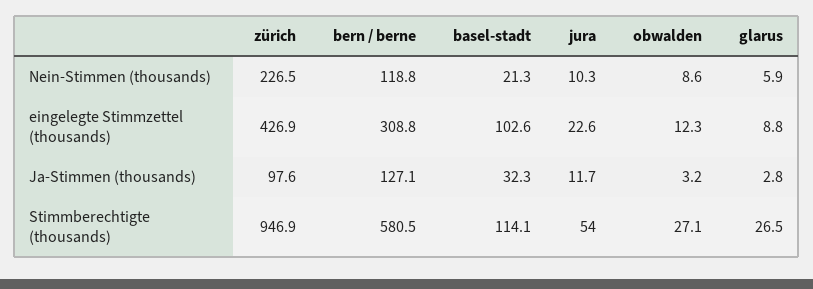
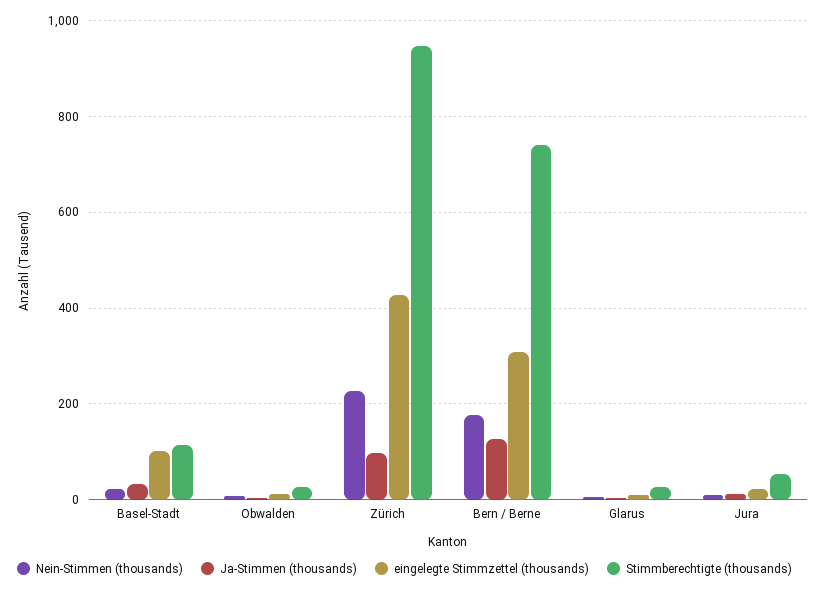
  {
    "Nein-Stimmen (thousands)": {
      "zürich": 226.5,
-     "bern / berne": 118.8,
+     "bern / berne": 180,
      "basel-stadt": 21.3,
      "jura": 10.3,
      "obwalden": 8.6,
      "glarus": 5.9
    },
    "eingelegte Stimmzettel (thousands)": {
      "zürich": 426.9,
      "bern / berne": 308.8,
      "basel-stadt": 102.6,
      "jura": 22.6,
      "obwalden": 12.3,
      "glarus": 8.8
    },
    "Ja-Stimmen (thousands)": {
      "zürich": 97.6,
      "bern / berne": 127.1,
      "basel-stadt": 32.3,
      "jura": 11.7,
      "obwalden": 3.2,
      "glarus": 2.8
    },
    "Stimmberechtigte (thousands)": {
      "zürich": 946.9,
-     "bern / berne": 580.5,
+     "bern / berne": 740,
      "basel-stadt": 114.1,
      "jura": 54,
      "obwalden": 27.1,
      "glarus": 26.5
    }
  }

